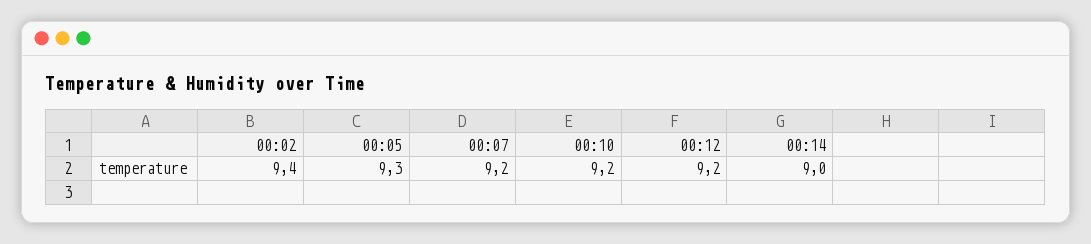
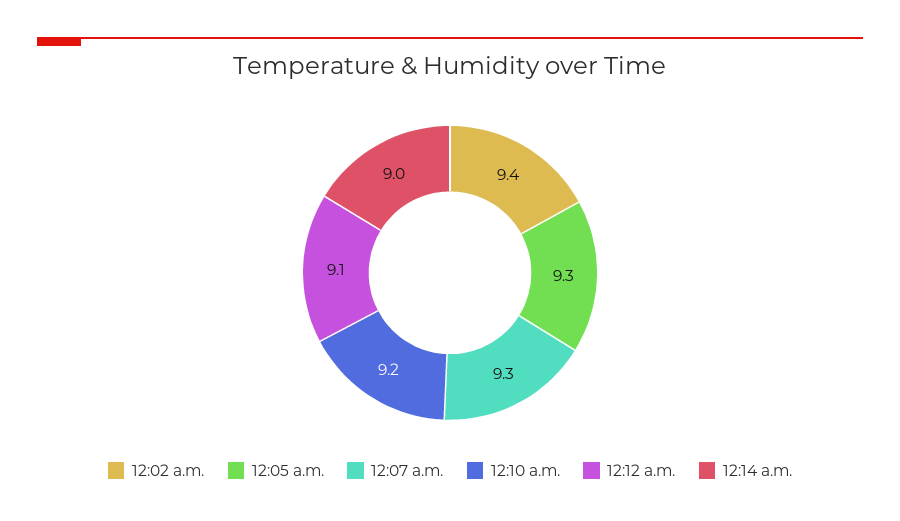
  {
    "00:02": 9.4,
    "00:05": 9.3,
-   "00:07": 9.2,
+   "00:07": 9.3,
    "00:10": 9.2,
-   "00:12": 9.2,
+   "00:12": 9.1,
    "00:14": 9
  }

